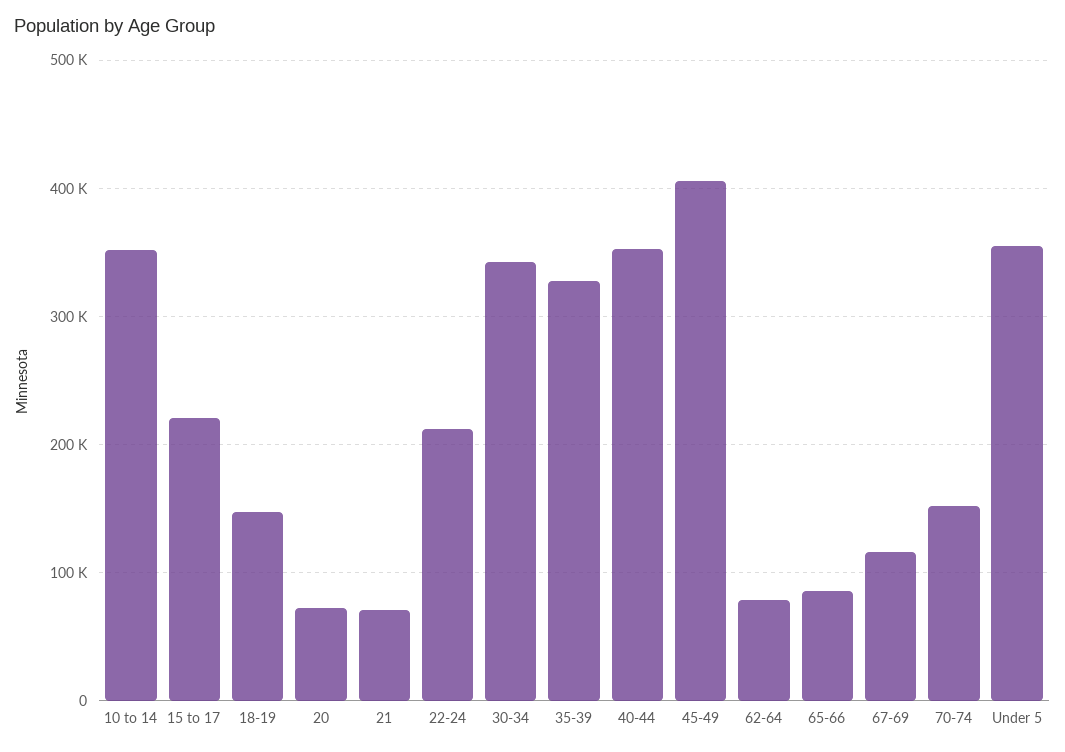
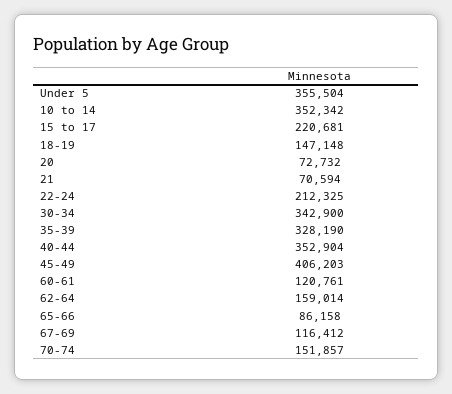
  {
    "10 to 14": 352342,
    "15 to 17": 220681,
    "18-19": 147148,
    "20": 72732,
    "21": 70594,
    "22-24": 212325,
    "30-34": 342900,
    "35-39": 328190,
    "40-44": 352904,
    "45-49": 406203,
-   "62-64": 80000,
+   "62-64": 159014,
    "65-66": 86158,
    "67-69": 116412,
    "70-74": 151857,
-   "Under 5": 355504
+   "Under 5": 355504,
+   "60-61": 120761
  }

